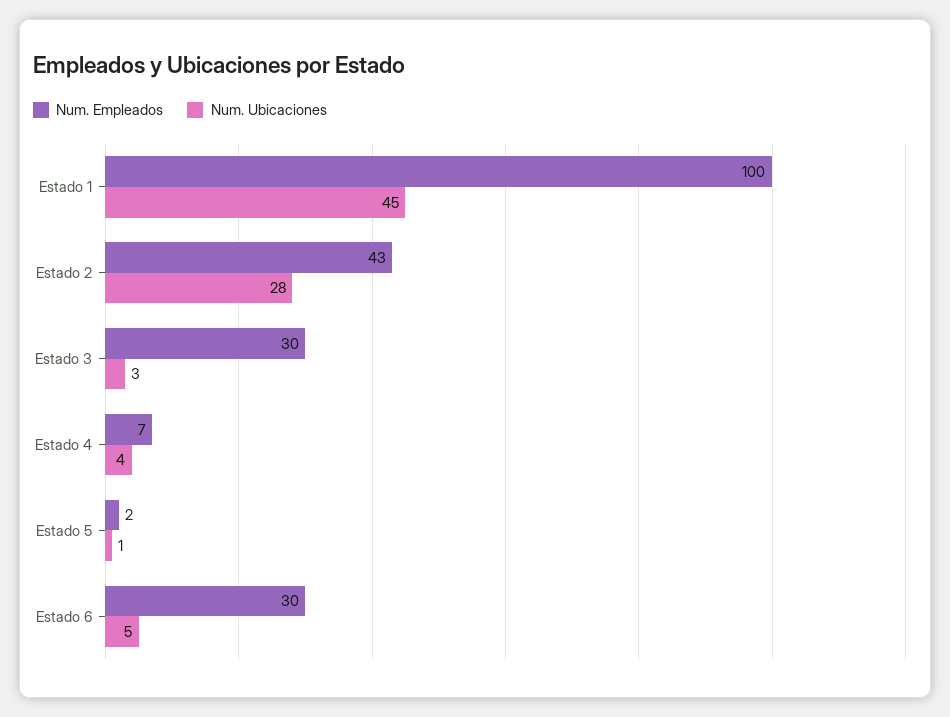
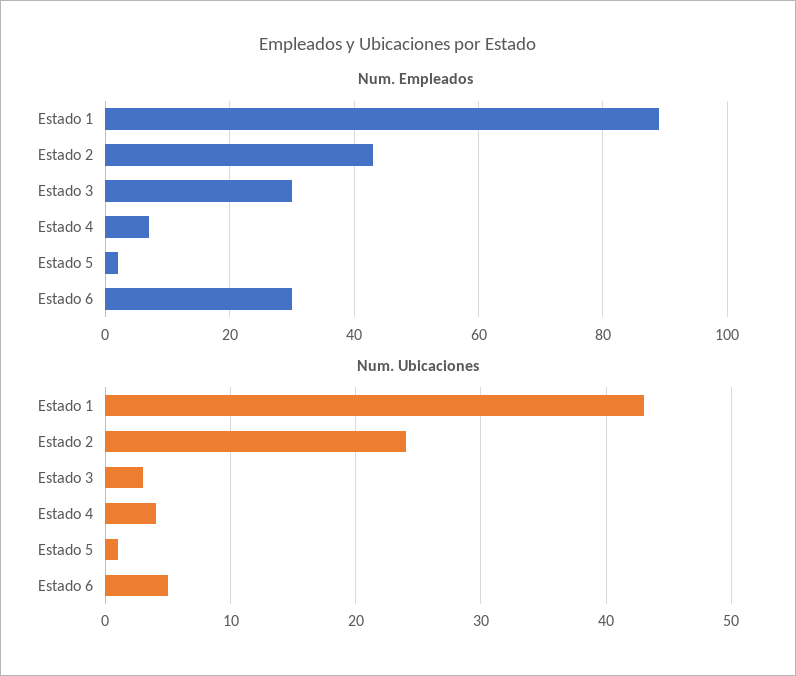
  {
    "Num. Empleados": {
-     "Estado 1": 100,
+     "Estado 1": 90,
      "Estado 2": 43,
      "Estado 3": 30,
      "Estado 4": 7,
      "Estado 5": 2,
      "Estado 6": 30
    },
    "Num. Ubicaciones": {
-     "Estado 1": 45,
+     "Estado 1": 43,
-     "Estado 2": 28,
+     "Estado 2": 24,
      "Estado 3": 3,
      "Estado 4": 4,
      "Estado 5": 1,
      "Estado 6": 5
    }
  }

